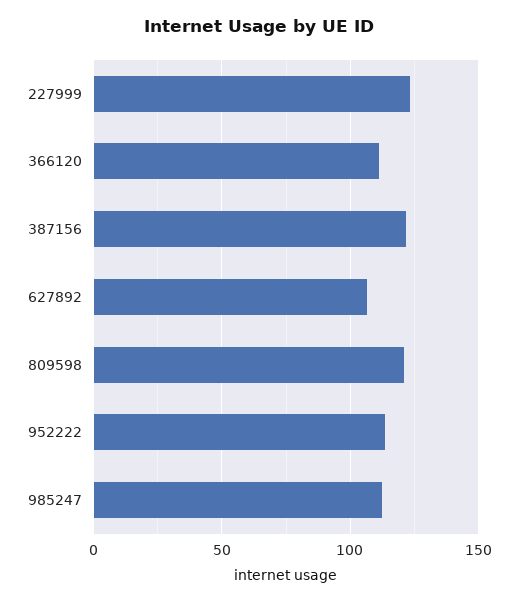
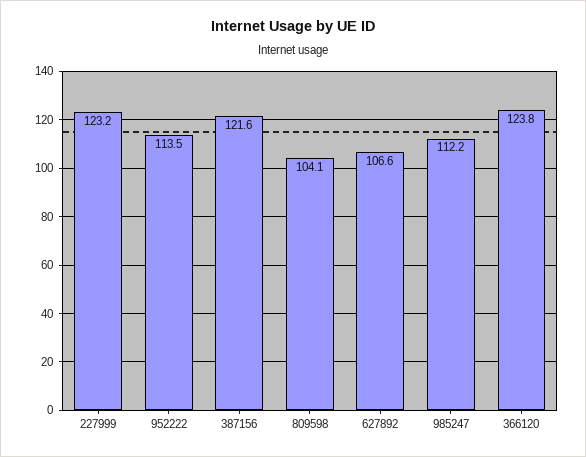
  {
    "227999": 123.2,
-   "366120": 110,
+   "366120": 123.8,
    "387156": 121.6,
    "627892": 106.6,
-   "809598": 120,
+   "809598": 104.1,
    "952222": 113.5,
    "985247": 112.2
  }

